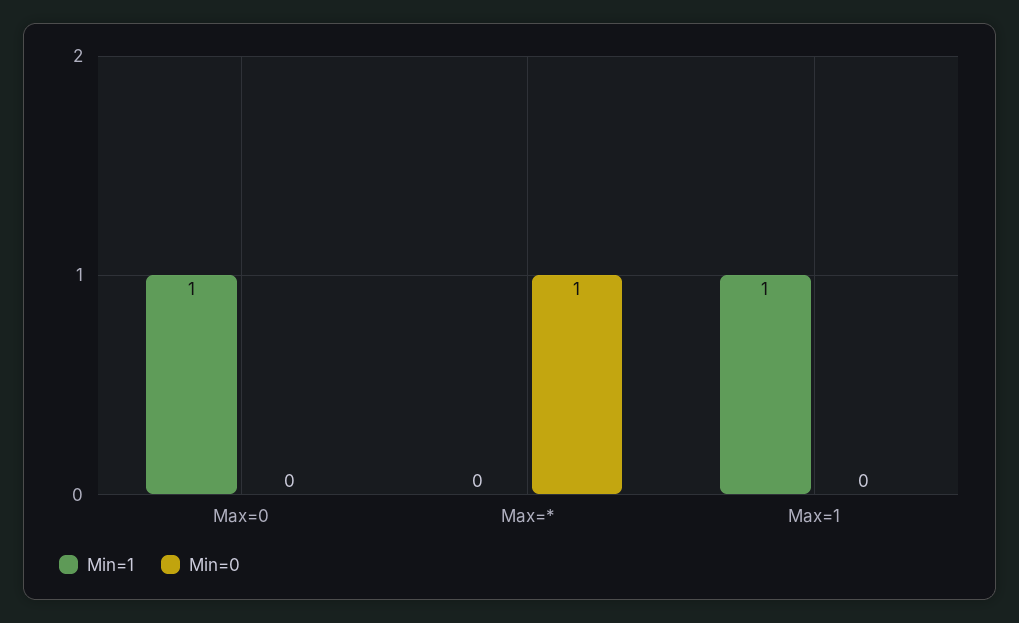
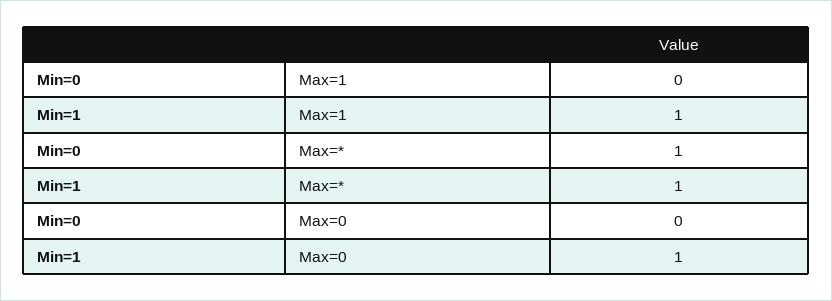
  {
    "Min=1": {
      "Max=0": 1,
-     "Max=*": 0,
+     "Max=*": 1,
      "Max=1": 1
    },
    "Min=0": {
      "Max=0": 0,
      "Max=*": 1,
      "Max=1": 0
    }
  }

